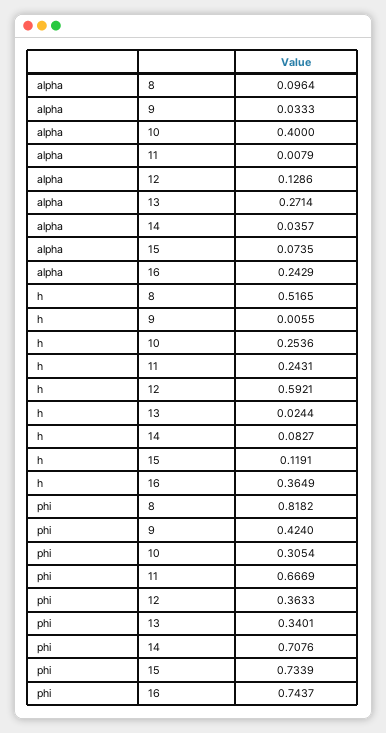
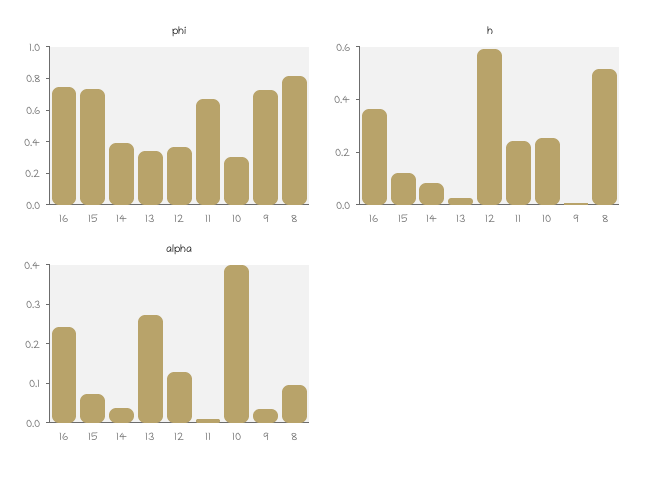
  {
    "alpha": {
      "8": 0.0964,
      "9": 0.0333,
      "10": 0.4,
      "11": 0.0079,
      "12": 0.1286,
      "13": 0.2714,
      "14": 0.0357,
      "15": 0.0735,
      "16": 0.2429
    },
    "h": {
      "8": 0.5165,
      "9": 0.0055,
      "10": 0.2536,
      "11": 0.2431,
      "12": 0.5921,
      "13": 0.0244,
      "14": 0.0827,
      "15": 0.1191,
      "16": 0.3649
    },
    "phi": {
      "8": 0.8182,
-     "9": 0.424,
+     "9": 0.7,
      "10": 0.3054,
      "11": 0.6669,
      "12": 0.3633,
      "13": 0.3401,
-     "14": 0.7076,
+     "14": 0.4,
      "15": 0.7339,
      "16": 0.7437
    }
  }

